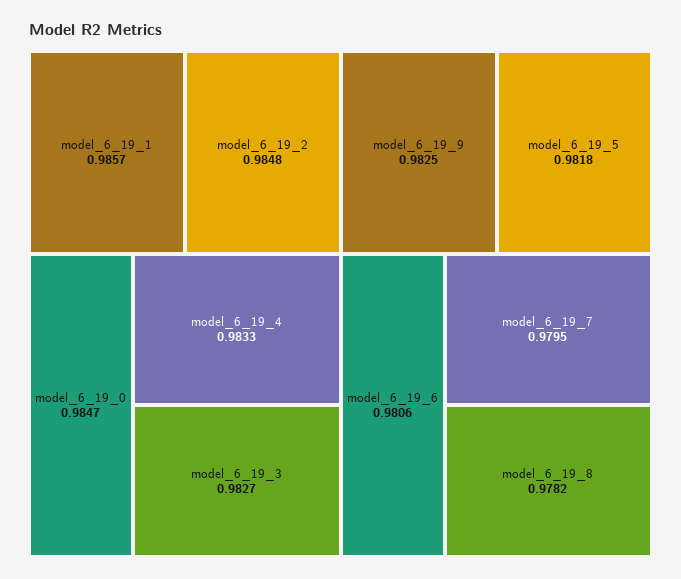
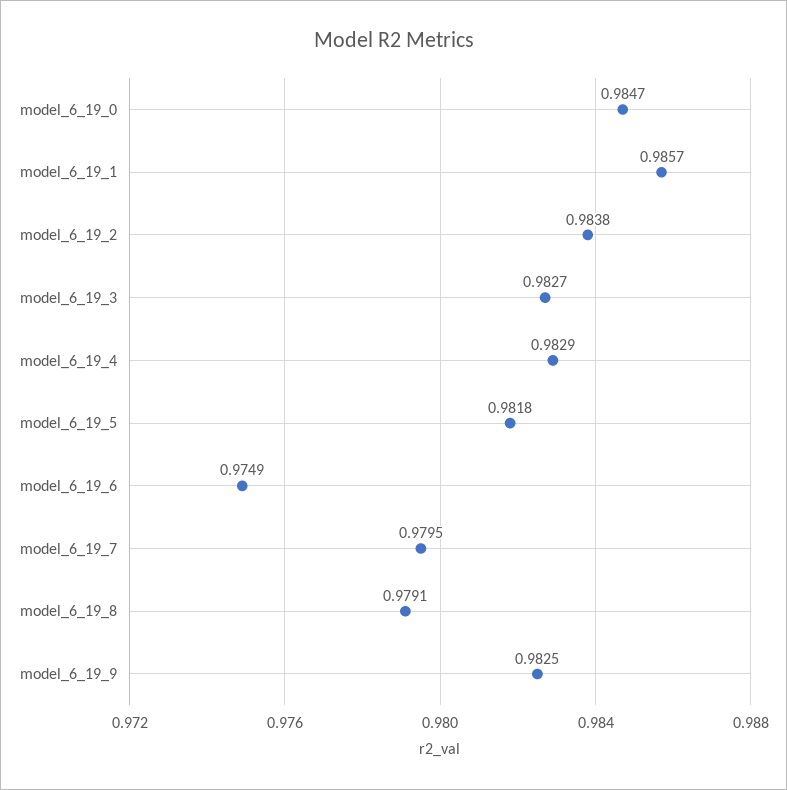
  {
    "model_6_19_1": 0.9857,
-   "model_6_19_2": 0.9848,
+   "model_6_19_2": 0.9838,
    "model_6_19_0": 0.9847,
-   "model_6_19_4": 0.9833,
+   "model_6_19_4": 0.9829,
    "model_6_19_3": 0.9827,
    "model_6_19_9": 0.9825,
    "model_6_19_5": 0.9818,
-   "model_6_19_6": 0.9806,
+   "model_6_19_6": 0.9749,
    "model_6_19_7": 0.9795,
-   "model_6_19_8": 0.9782
+   "model_6_19_8": 0.9791
  }

